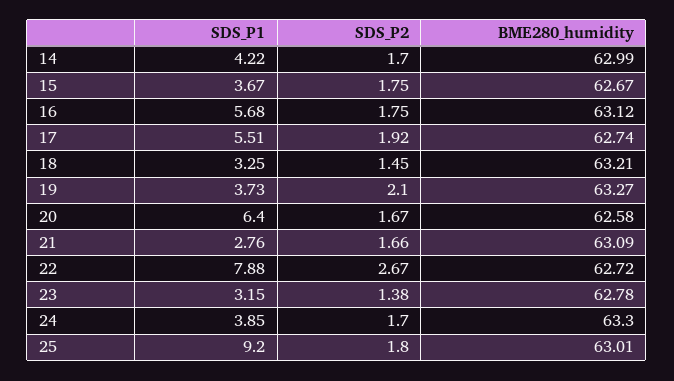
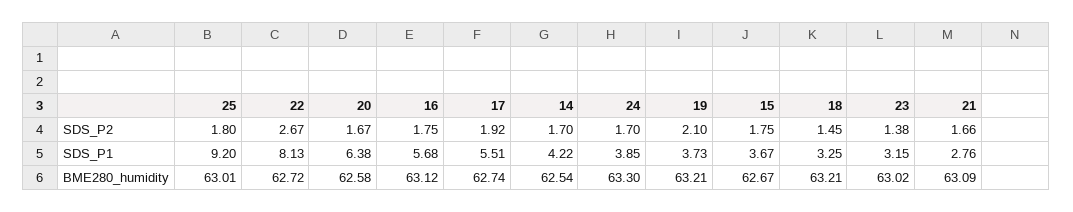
  {
    "SDS_P1": {
      "14": 4.22,
      "15": 3.67,
      "16": 5.68,
      "17": 5.51,
      "18": 3.25,
      "19": 3.73,
-     "20": 6.4,
+     "20": 6.38,
      "21": 2.76,
-     "22": 7.88,
+     "22": 8.13,
      "23": 3.15,
      "24": 3.85,
      "25": 9.2
    },
    "SDS_P2": {
      "14": 1.7,
      "15": 1.75,
      "16": 1.75,
      "17": 1.92,
      "18": 1.45,
      "19": 2.1,
      "20": 1.67,
      "21": 1.66,
      "22": 2.67,
      "23": 1.38,
      "24": 1.7,
      "25": 1.8
    },
    "BME280_humidity": {
-     "14": 62.99,
+     "14": 62.54,
      "15": 62.67,
      "16": 63.12,
      "17": 62.74,
      "18": 63.21,
-     "19": 63.27,
+     "19": 63.21,
      "20": 62.58,
      "21": 63.09,
      "22": 62.72,
-     "23": 62.78,
+     "23": 63.02,
      "24": 63.3,
      "25": 63.01
    }
  }

